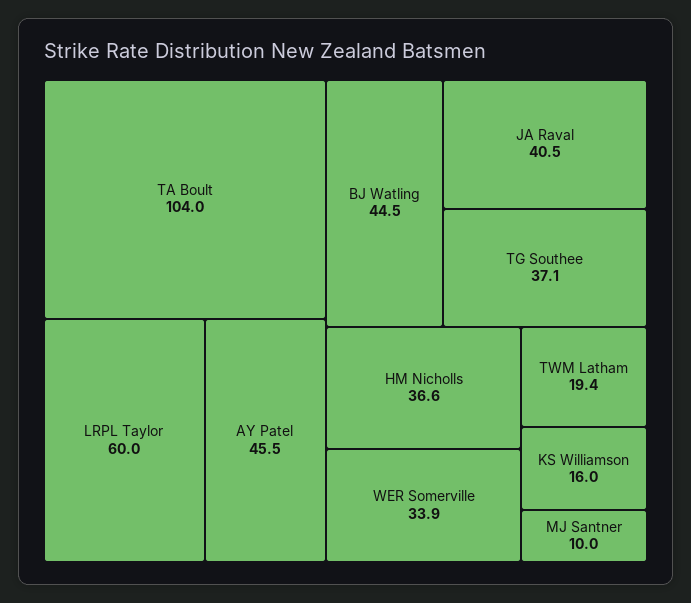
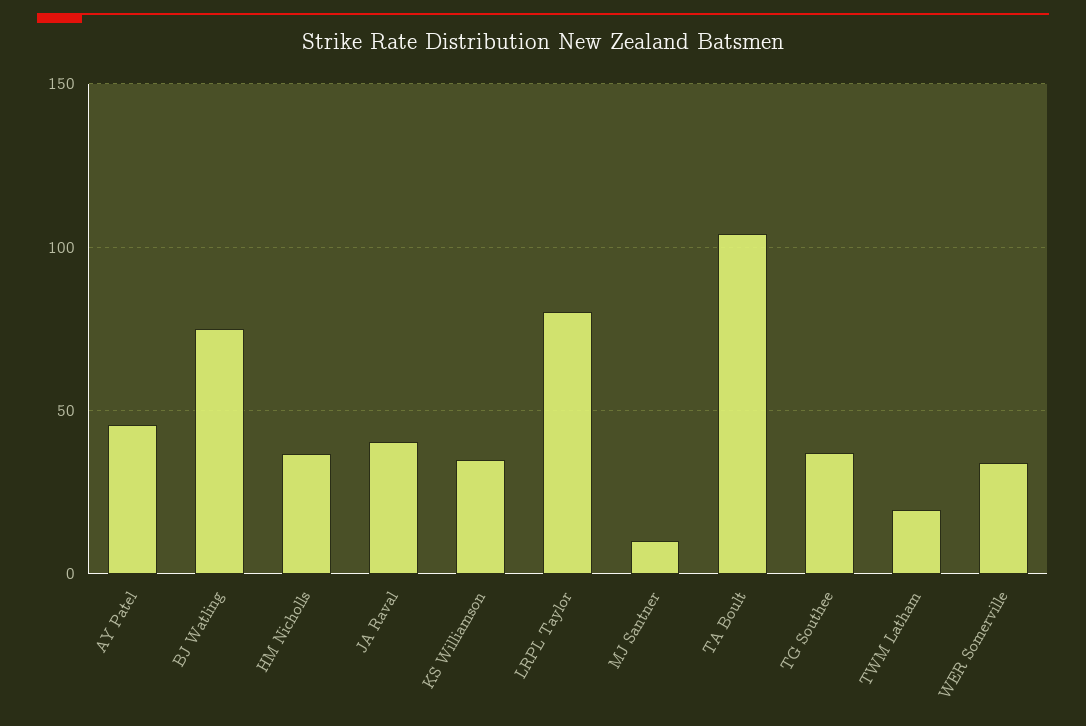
  {
    "TA Boult": 104,
-   "LRPL Taylor": 60,
+   "LRPL Taylor": 80,
    "AY Patel": 45.5,
-   "BJ Watling": 44.5,
+   "BJ Watling": 75,
    "JA Raval": 40.5,
    "TG Southee": 37.1,
    "HM Nicholls": 36.6,
    "WER Somerville": 33.9,
    "TWM Latham": 19.4,
-   "KS Williamson": 16,
+   "KS Williamson": 35,
    "MJ Santner": 10
  }

